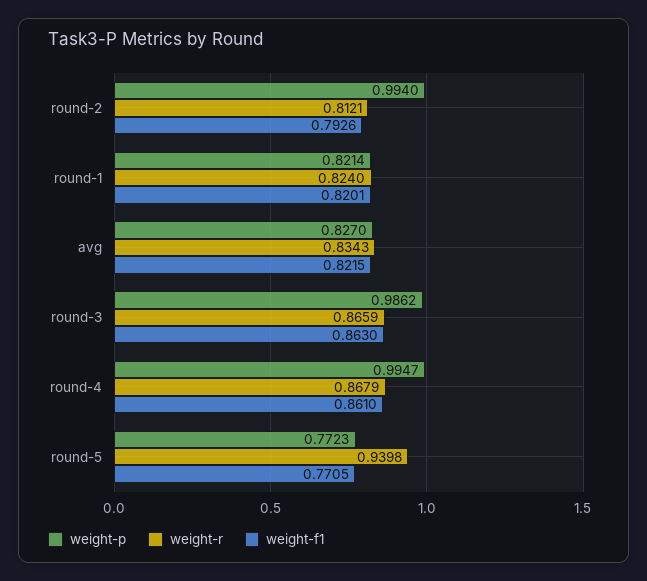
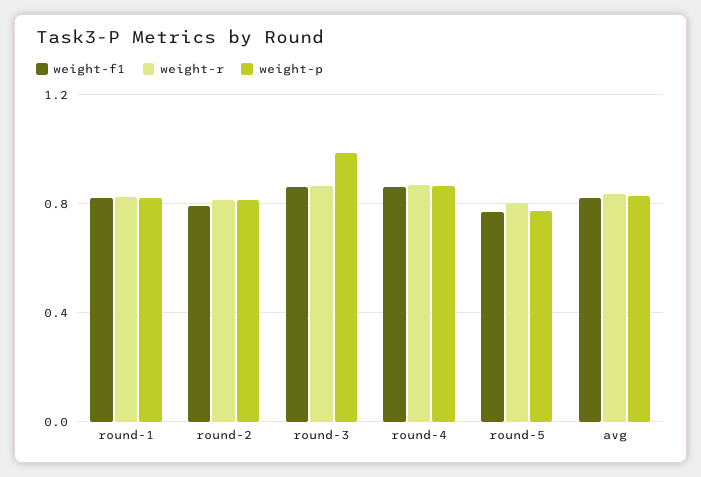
  {
    "weight-p": {
-     "round-2": 0.994,
+     "round-2": 0.8,
      "round-1": 0.8214,
      "avg": 0.827,
      "round-3": 0.9862,
-     "round-4": 0.9947,
+     "round-4": 0.85,
      "round-5": 0.7723
    },
    "weight-r": {
      "round-2": 0.8121,
      "round-1": 0.824,
      "avg": 0.8343,
      "round-3": 0.8659,
      "round-4": 0.8679,
-     "round-5": 0.9398
+     "round-5": 0.8
    },
    "weight-f1": {
      "round-2": 0.7926,
      "round-1": 0.8201,
      "avg": 0.8215,
      "round-3": 0.863,
      "round-4": 0.861,
      "round-5": 0.7705
    }
  }

